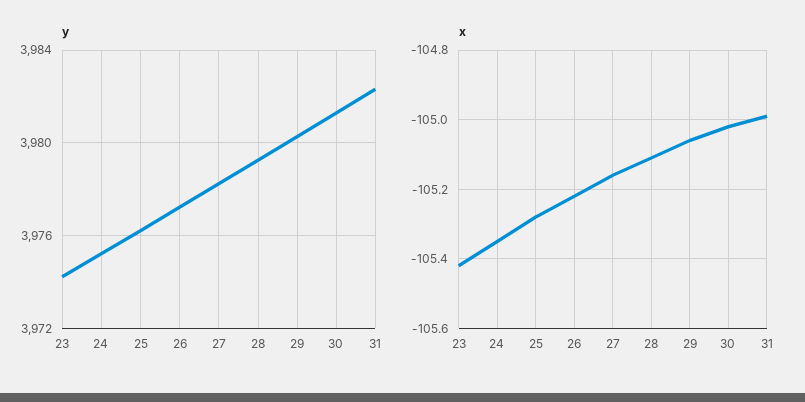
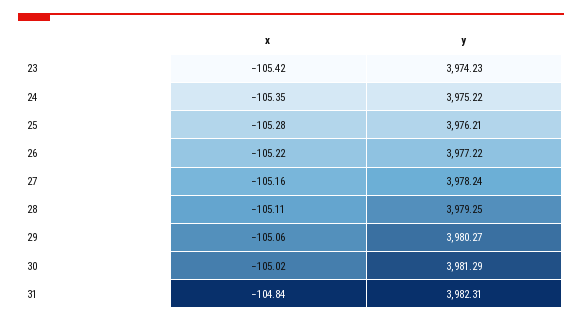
  {
    "y": {
      "23": 3974.23,
      "24": 3975.22,
      "25": 3976.21,
      "26": 3977.22,
      "27": 3978.24,
      "28": 3979.25,
      "29": 3980.27,
      "30": 3981.29,
      "31": 3982.31
    },
    "x": {
      "23": -105.42,
      "24": -105.35,
      "25": -105.28,
      "26": -105.22,
      "27": -105.16,
      "28": -105.11,
      "29": -105.06,
      "30": -105.02,
-     "31": -105
+     "31": -104.84
    }
  }

